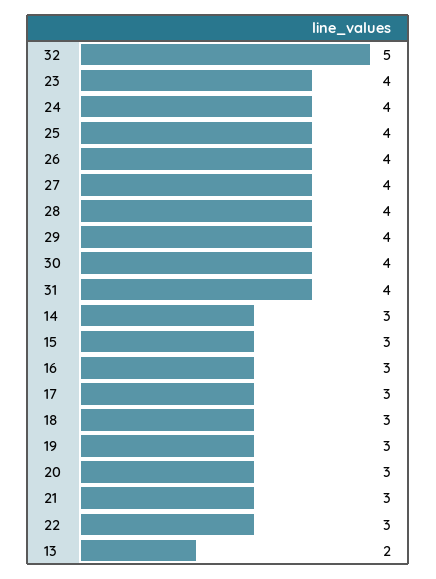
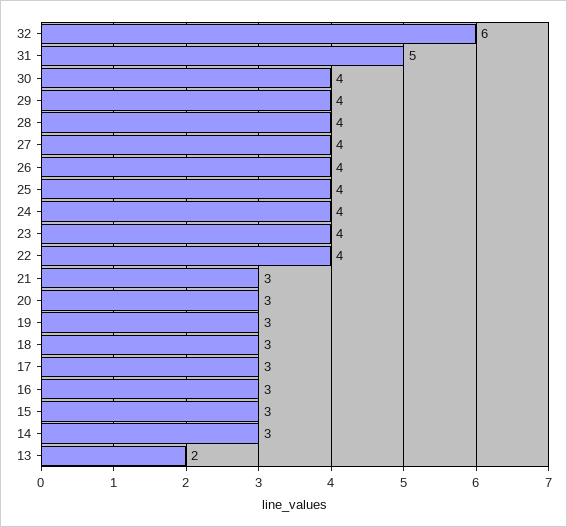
  {
-   "32": 5,
+   "32": 6,
    "23": 4,
    "24": 4,
    "25": 4,
    "26": 4,
    "27": 4,
    "28": 4,
    "29": 4,
    "30": 4,
-   "31": 4,
+   "31": 5,
    "14": 3,
    "15": 3,
    "16": 3,
    "17": 3,
    "18": 3,
    "19": 3,
    "20": 3,
    "21": 3,
-   "22": 3,
+   "22": 4,
    "13": 2
  }

